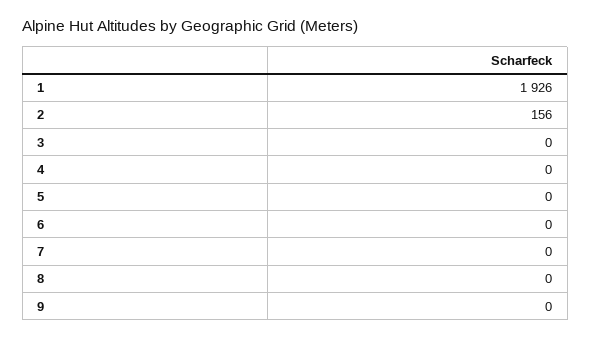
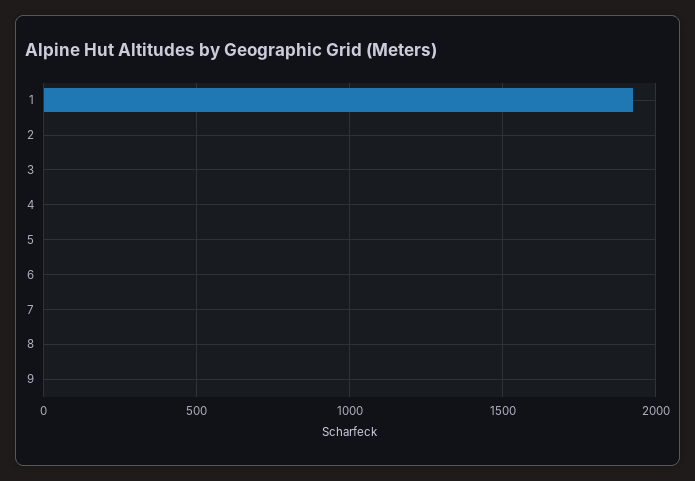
  {
    "1": 1926,
-   "2": 156,
+   "2": 0,
    "3": 0,
    "4": 0,
    "5": 0,
    "6": 0,
    "7": 0,
    "8": 0,
    "9": 0
  }

